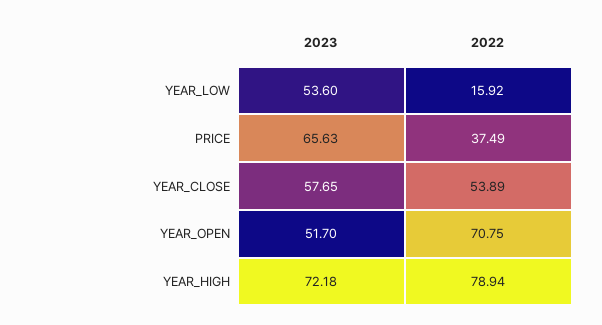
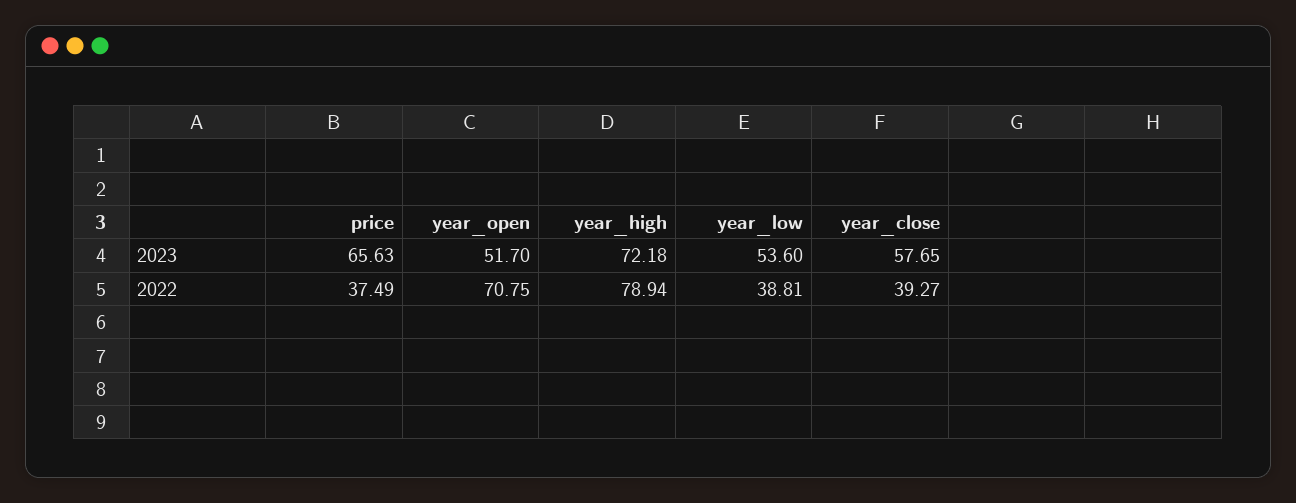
  {
    "2023": {
      "YEAR_LOW": 53.6,
      "PRICE": 65.63,
      "YEAR_CLOSE": 57.65,
      "YEAR_OPEN": 51.7,
      "YEAR_HIGH": 72.18
    },
    "2022": {
-     "YEAR_LOW": 15.92,
+     "YEAR_LOW": 38.81,
      "PRICE": 37.49,
-     "YEAR_CLOSE": 53.89,
+     "YEAR_CLOSE": 39.27,
      "YEAR_OPEN": 70.75,
      "YEAR_HIGH": 78.94
    }
  }

